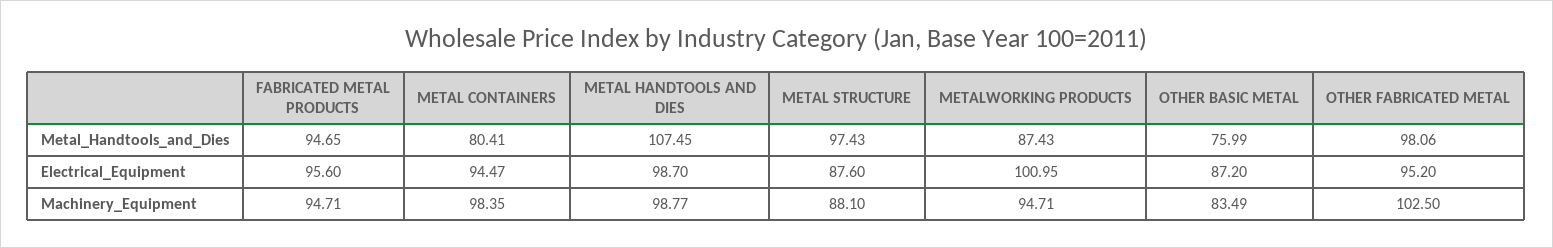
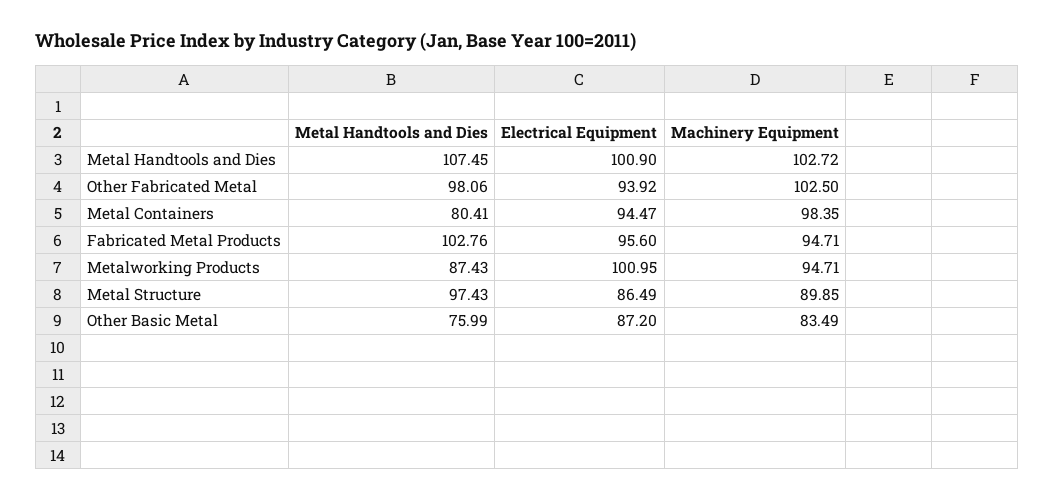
  {
    "FABRICATED METAL PRODUCTS": {
-     "Metal_Handtools_and_Dies": 94.65,
+     "Metal_Handtools_and_Dies": 102.76,
      "Electrical_Equipment": 95.6,
      "Machinery_Equipment": 94.71
    },
    "METAL CONTAINERS": {
      "Metal_Handtools_and_Dies": 80.41,
      "Electrical_Equipment": 94.47,
      "Machinery_Equipment": 98.35
    },
    "METAL HANDTOOLS AND DIES": {
      "Metal_Handtools_and_Dies": 107.45,
-     "Electrical_Equipment": 98.7,
+     "Electrical_Equipment": 100.9,
-     "Machinery_Equipment": 98.77
+     "Machinery_Equipment": 102.72
    },
    "METAL STRUCTURE": {
      "Metal_Handtools_and_Dies": 97.43,
-     "Electrical_Equipment": 87.6,
+     "Electrical_Equipment": 86.49,
-     "Machinery_Equipment": 88.1
+     "Machinery_Equipment": 89.85
    },
    "METALWORKING PRODUCTS": {
      "Metal_Handtools_and_Dies": 87.43,
      "Electrical_Equipment": 100.95,
      "Machinery_Equipment": 94.71
    },
    "OTHER BASIC METAL": {
      "Metal_Handtools_and_Dies": 75.99,
      "Electrical_Equipment": 87.2,
      "Machinery_Equipment": 83.49
    },
    "OTHER FABRICATED METAL": {
      "Metal_Handtools_and_Dies": 98.06,
-     "Electrical_Equipment": 95.2,
+     "Electrical_Equipment": 93.92,
      "Machinery_Equipment": 102.5
    }
  }

